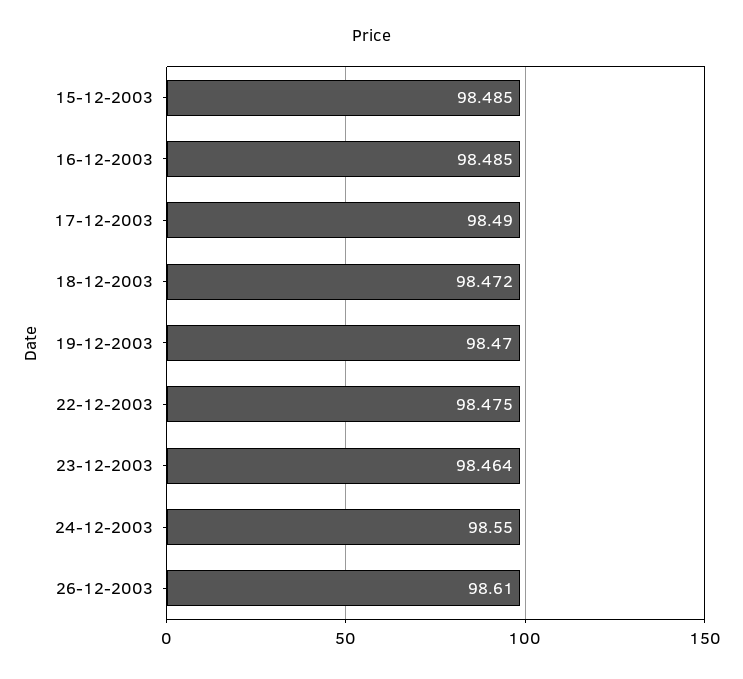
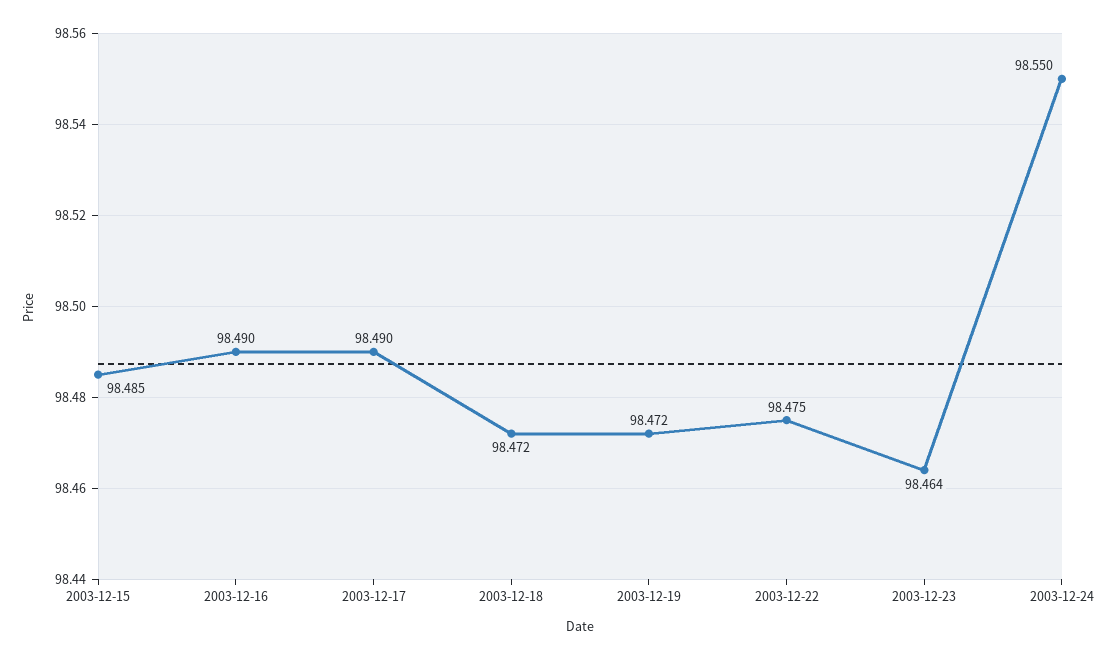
  {
    "15-12-2003": 98.485,
-   "16-12-2003": 98.485,
+   "16-12-2003": 98.49,
    "17-12-2003": 98.49,
    "18-12-2003": 98.472,
-   "19-12-2003": 98.47,
+   "19-12-2003": 98.472,
    "22-12-2003": 98.475,
    "23-12-2003": 98.464,
-   "24-12-2003": 98.55,
+   "24-12-2003": 98.55
-   "26-12-2003": 98.61
  }

